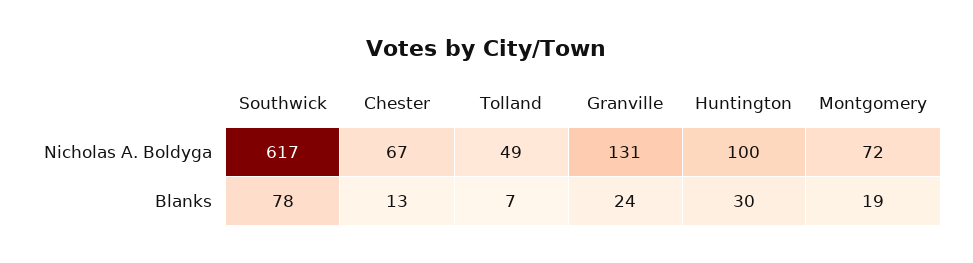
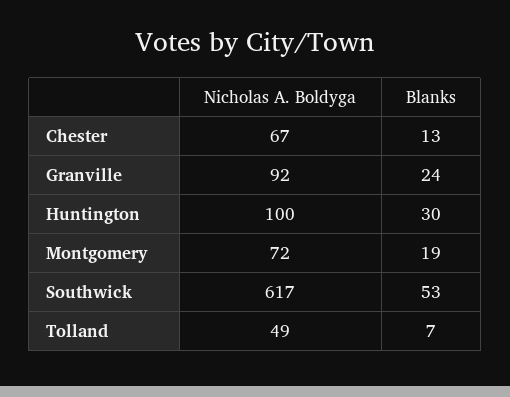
  {
    "Southwick": {
      "Nicholas A. Boldyga": 617,
-     "Blanks": 78
+     "Blanks": 53
    },
    "Chester": {
      "Nicholas A. Boldyga": 67,
      "Blanks": 13
    },
    "Tolland": {
      "Nicholas A. Boldyga": 49,
      "Blanks": 7
    },
    "Granville": {
-     "Nicholas A. Boldyga": 131,
+     "Nicholas A. Boldyga": 92,
      "Blanks": 24
    },
    "Huntington": {
      "Nicholas A. Boldyga": 100,
      "Blanks": 30
    },
    "Montgomery": {
      "Nicholas A. Boldyga": 72,
      "Blanks": 19
    }
  }

